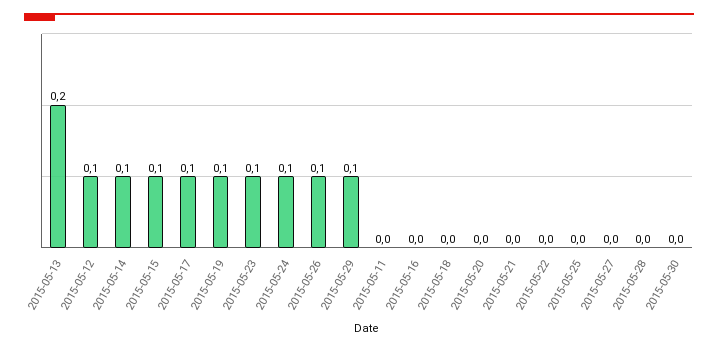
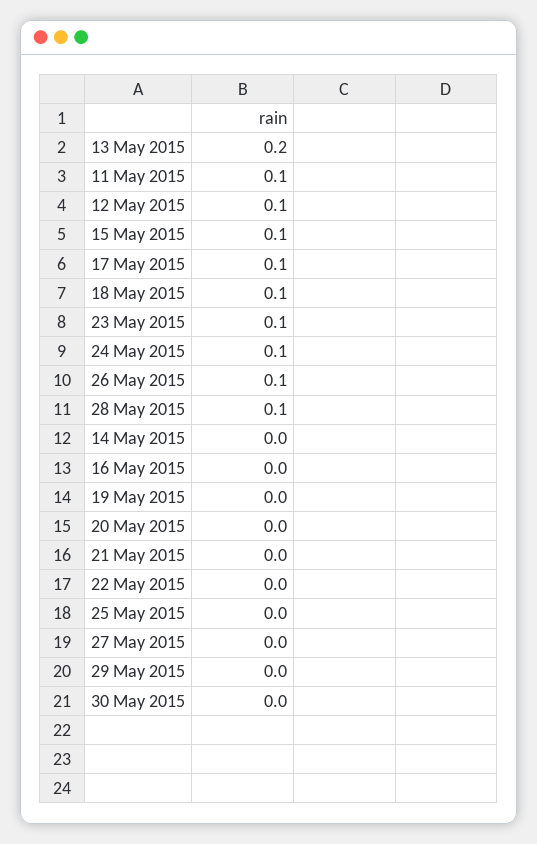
  {
    "2015-05-13": 0.2,
    "2015-05-12": 0.1,
-   "2015-05-14": 0.1,
+   "2015-05-14": 0,
    "2015-05-15": 0.1,
    "2015-05-17": 0.1,
-   "2015-05-19": 0.1,
+   "2015-05-19": 0,
    "2015-05-23": 0.1,
    "2015-05-24": 0.1,
    "2015-05-26": 0.1,
-   "2015-05-29": 0.1,
+   "2015-05-29": 0,
-   "2015-05-11": 0,
+   "2015-05-11": 0.1,
    "2015-05-16": 0,
-   "2015-05-18": 0,
+   "2015-05-18": 0.1,
    "2015-05-20": 0,
    "2015-05-21": 0,
    "2015-05-22": 0,
    "2015-05-25": 0,
    "2015-05-27": 0,
-   "2015-05-28": 0,
+   "2015-05-28": 0.1,
    "2015-05-30": 0
  }

